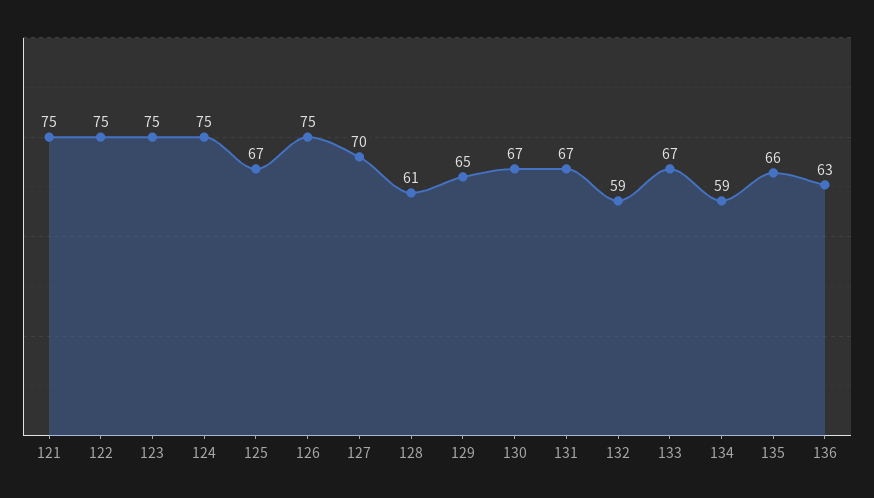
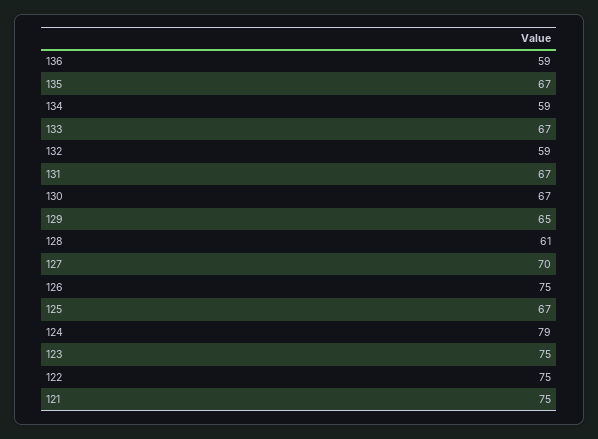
  {
    "121": 75,
    "122": 75,
    "123": 75,
-   "124": 75,
+   "124": 79,
    "125": 67,
    "126": 75,
    "127": 70,
    "128": 61,
    "129": 65,
    "130": 67,
    "131": 67,
    "132": 59,
    "133": 67,
    "134": 59,
-   "135": 66,
+   "135": 67,
-   "136": 63
+   "136": 59
  }

